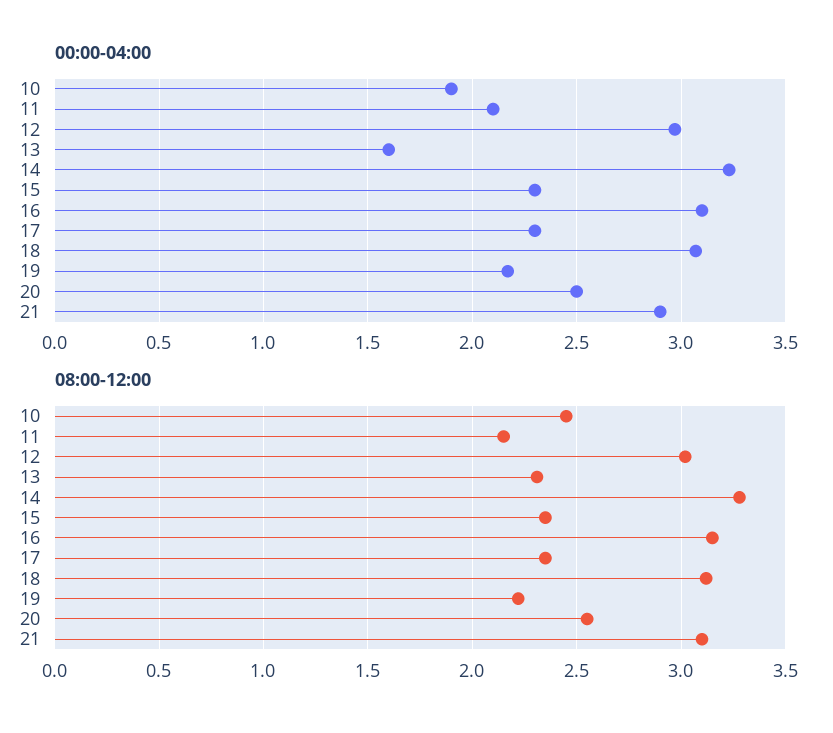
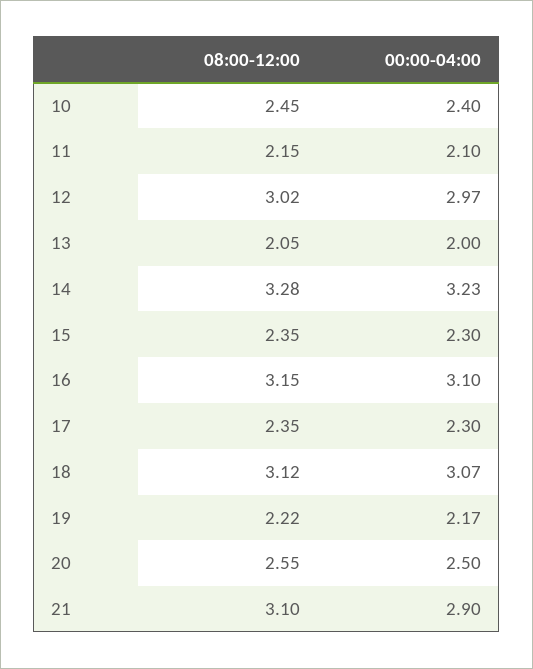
  {
    "00:00-04:00": {
-     "10": 1.9,
+     "10": 2.4,
      "11": 2.1,
      "12": 2.97,
-     "13": 1.6,
+     "13": 2,
      "14": 3.23,
      "15": 2.3,
      "16": 3.1,
      "17": 2.3,
      "18": 3.07,
      "19": 2.17,
      "20": 2.5,
      "21": 2.9
    },
    "08:00-12:00": {
      "10": 2.45,
      "11": 2.15,
      "12": 3.02,
-     "13": 2.3,
+     "13": 2.05,
      "14": 3.28,
      "15": 2.35,
      "16": 3.15,
      "17": 2.35,
      "18": 3.12,
      "19": 2.22,
      "20": 2.55,
      "21": 3.1
    }
  }

